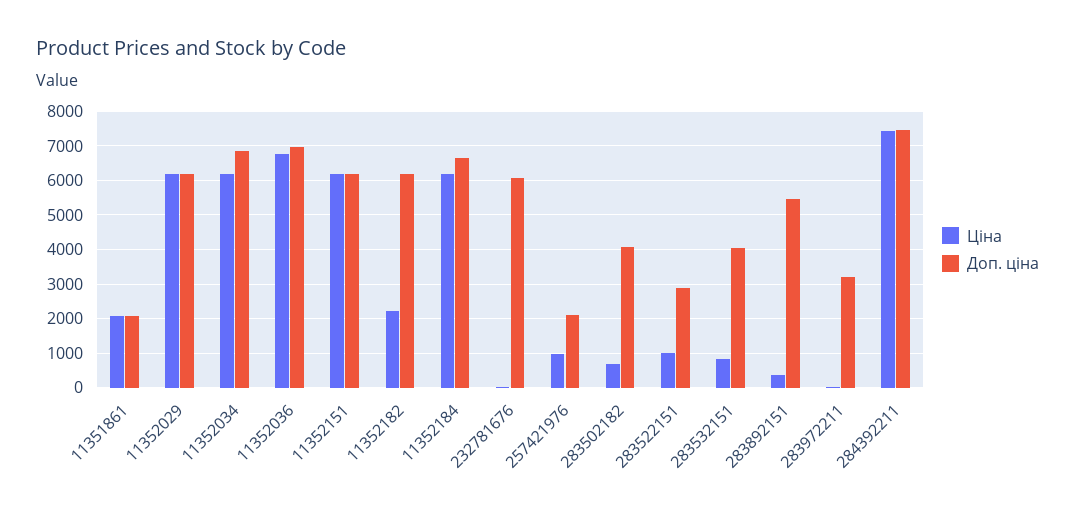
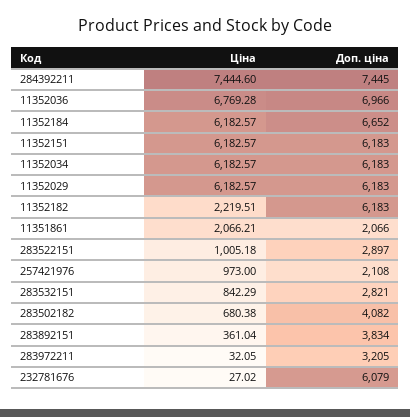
  {
    "Ціна": {
      "11351861": 2066.21,
      "11352029": 6182.57,
      "11352034": 6182.57,
      "11352036": 6769.28,
      "11352151": 6182.57,
      "11352182": 2219.51,
      "11352184": 6182.57,
      "232781676": 27.02,
      "257421976": 973,
      "283502182": 680.38,
      "283522151": 1005.18,
      "283532151": 842.29,
      "283892151": 361.04,
      "283972211": 32.05,
      "284392211": 7444.6
    },
    "Доп. ціна": {
      "11351861": 2066,
      "11352029": 6183,
-     "11352034": 6800,
+     "11352034": 6183,
      "11352036": 6966,
      "11352151": 6183,
      "11352182": 6183,
      "11352184": 6652,
      "232781676": 6079,
      "257421976": 2108,
      "283502182": 4082,
      "283522151": 2897,
-     "283532151": 4000,
+     "283532151": 2821,
-     "283892151": 5400,
+     "283892151": 3834,
      "283972211": 3205,
      "284392211": 7445
    }
  }

